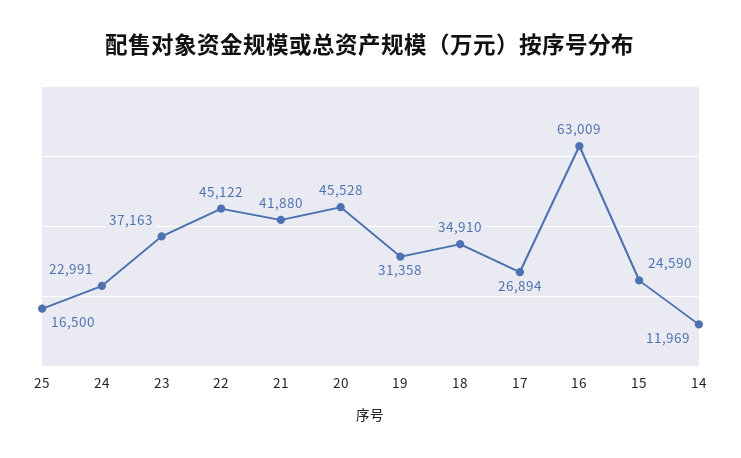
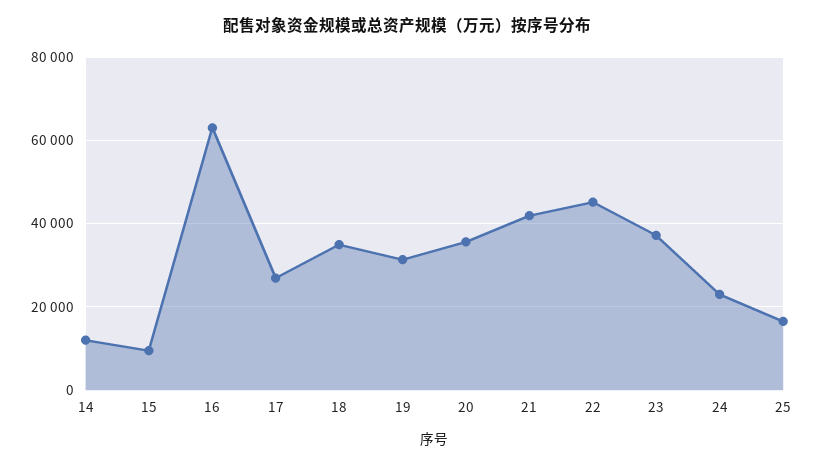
  {
    "25": 16500,
    "24": 22991,
    "23": 37163,
    "22": 45122,
    "21": 41880,
-   "20": 45528,
+   "20": 36000,
    "19": 31358,
    "18": 34910,
    "17": 26894,
    "16": 63009,
-   "15": 24590,
+   "15": 10000,
    "14": 11969
  }

